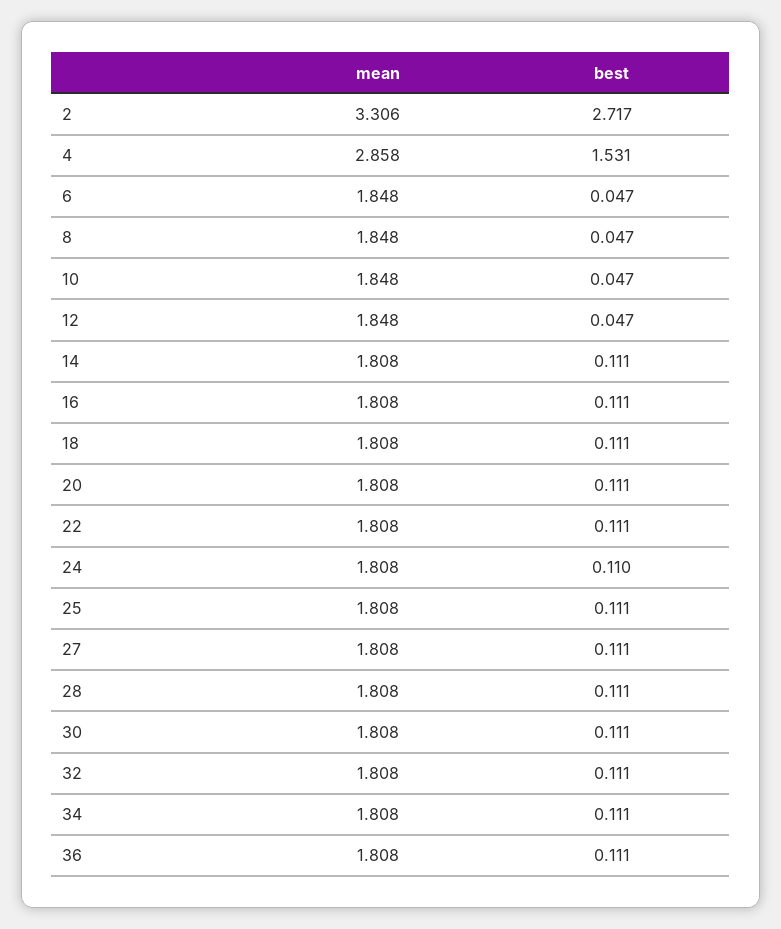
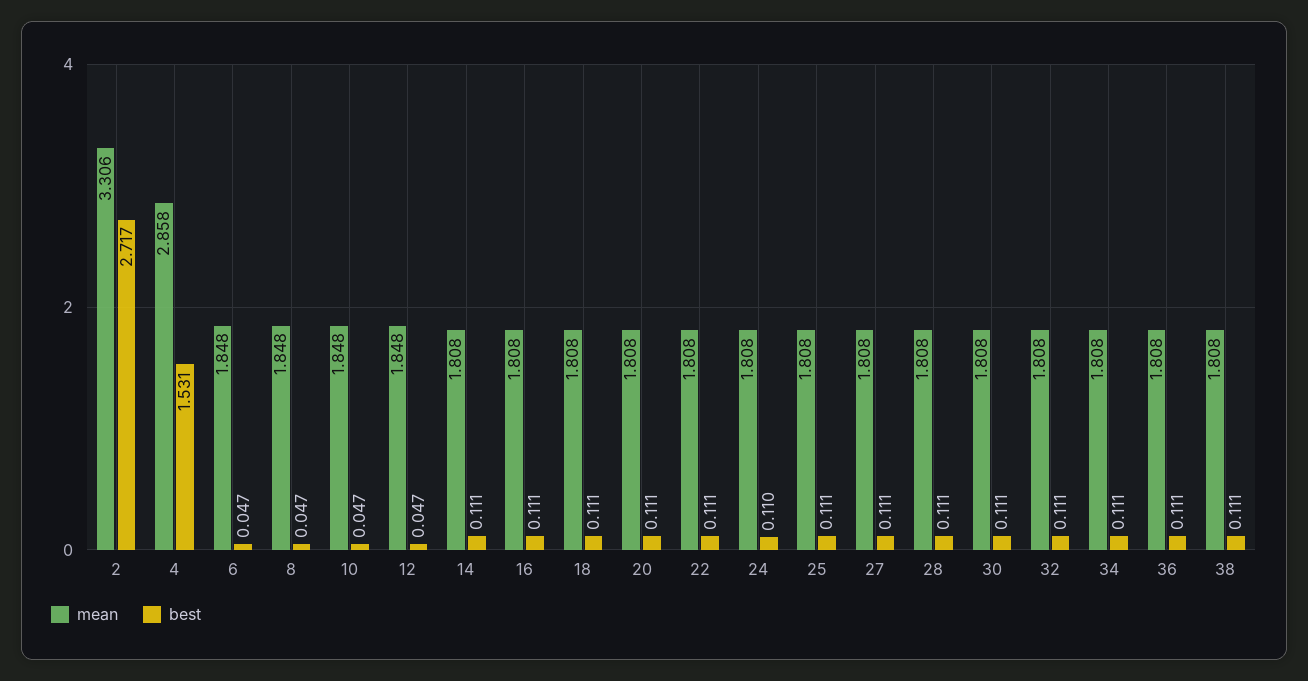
  {
    "mean": {
      "2": 3.306,
      "4": 2.858,
      "6": 1.848,
      "8": 1.848,
      "10": 1.848,
      "12": 1.848,
      "14": 1.808,
      "16": 1.808,
      "18": 1.808,
      "20": 1.808,
      "22": 1.808,
      "24": 1.808,
      "25": 1.808,
      "27": 1.808,
      "28": 1.808,
      "30": 1.808,
      "32": 1.808,
      "34": 1.808,
-     "36": 1.808
+     "36": 1.808,
+     "38": 1.808
    },
    "best": {
      "2": 2.717,
      "4": 1.531,
      "6": 0.047,
      "8": 0.047,
      "10": 0.047,
      "12": 0.047,
      "14": 0.111,
      "16": 0.111,
      "18": 0.111,
      "20": 0.111,
      "22": 0.111,
      "24": 0.11,
      "25": 0.111,
      "27": 0.111,
      "28": 0.111,
      "30": 0.111,
      "32": 0.111,
      "34": 0.111,
-     "36": 0.111
+     "36": 0.111,
+     "38": 0.111
    }
  }

